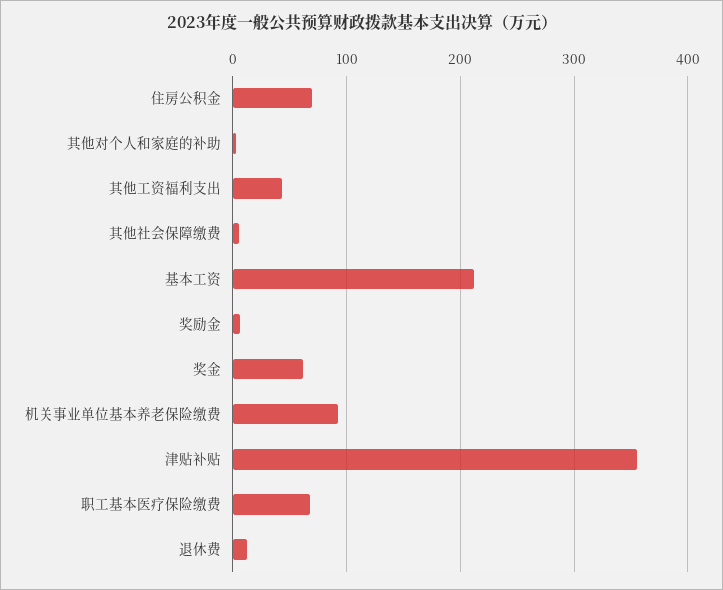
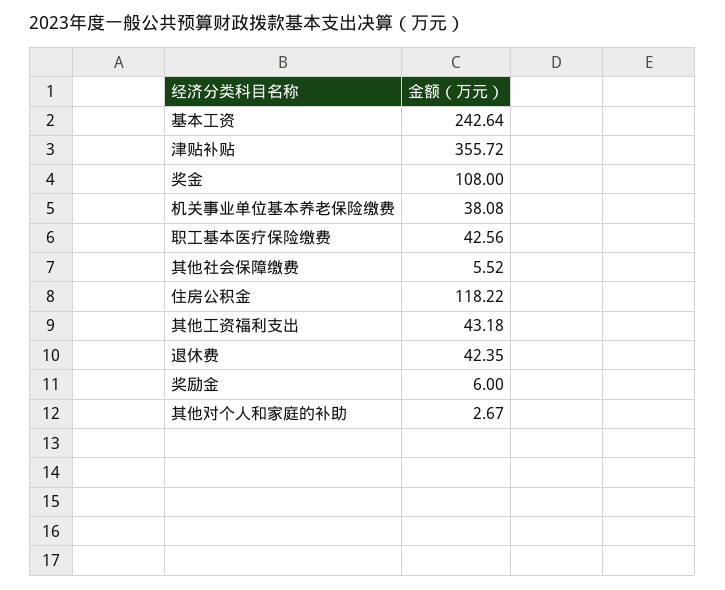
  {
-   "住房公积金": 70,
+   "住房公积金": 118.22,
    "其他对个人和家庭的补助": 2.67,
    "其他工资福利支出": 43.18,
    "其他社会保障缴费": 5.52,
-   "基本工资": 210,
+   "基本工资": 242.64,
    "奖励金": 6,
-   "奖金": 60,
+   "奖金": 108,
-   "机关事业单位基本养老保险缴费": 90,
+   "机关事业单位基本养老保险缴费": 38.08,
    "津贴补贴": 355.72,
-   "职工基本医疗保险缴费": 70,
+   "职工基本医疗保险缴费": 42.56,
-   "退休费": 10
+   "退休费": 42.35
  }

